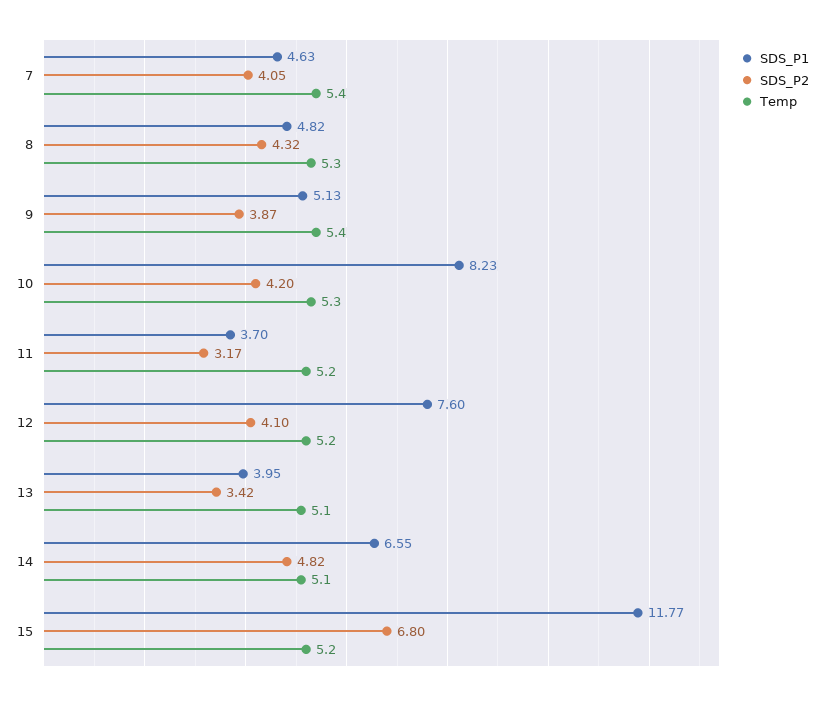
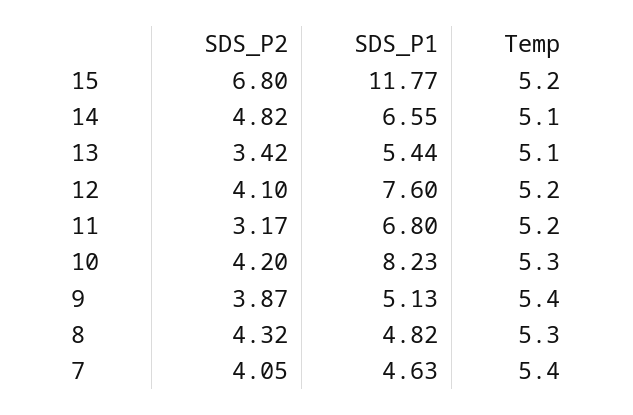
  {
    "SDS_P1": {
      "7": 4.63,
      "8": 4.82,
      "9": 5.13,
      "10": 8.23,
-     "11": 3.7,
+     "11": 6.8,
      "12": 7.6,
-     "13": 3.95,
+     "13": 5.44,
      "14": 6.55,
      "15": 11.77
    },
    "SDS_P2": {
      "7": 4.05,
      "8": 4.32,
      "9": 3.87,
      "10": 4.2,
      "11": 3.17,
      "12": 4.1,
      "13": 3.42,
      "14": 4.82,
      "15": 6.8
    },
    "Temp": {
      "7": 5.4,
      "8": 5.3,
      "9": 5.4,
      "10": 5.3,
      "11": 5.2,
      "12": 5.2,
      "13": 5.1,
      "14": 5.1,
      "15": 5.2
    }
  }

